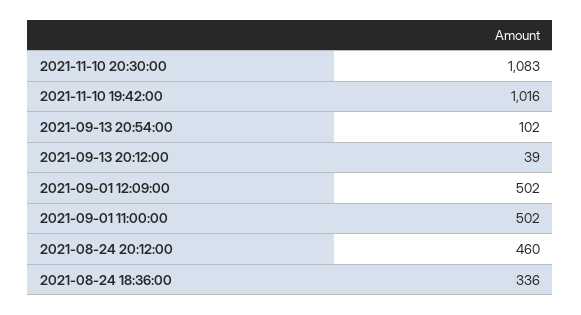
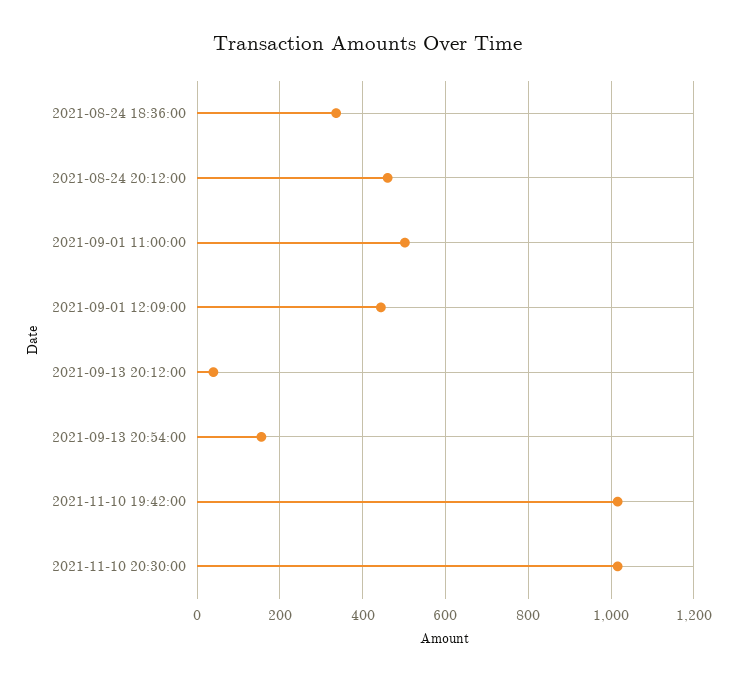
  {
-   "2021-11-10 20:30:00": 1083,
+   "2021-11-10 20:30:00": 1020,
    "2021-11-10 19:42:00": 1016,
-   "2021-09-13 20:54:00": 102,
+   "2021-09-13 20:54:00": 160,
    "2021-09-13 20:12:00": 39,
-   "2021-09-01 12:09:00": 502,
+   "2021-09-01 12:09:00": 440,
    "2021-09-01 11:00:00": 502,
    "2021-08-24 20:12:00": 460,
    "2021-08-24 18:36:00": 336
  }

